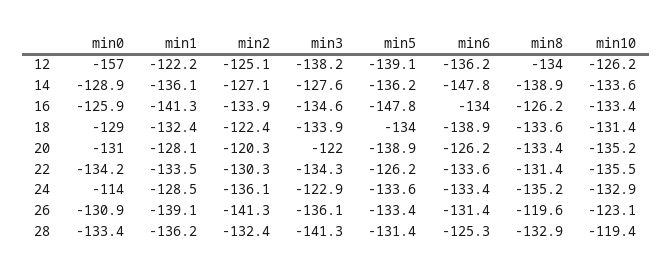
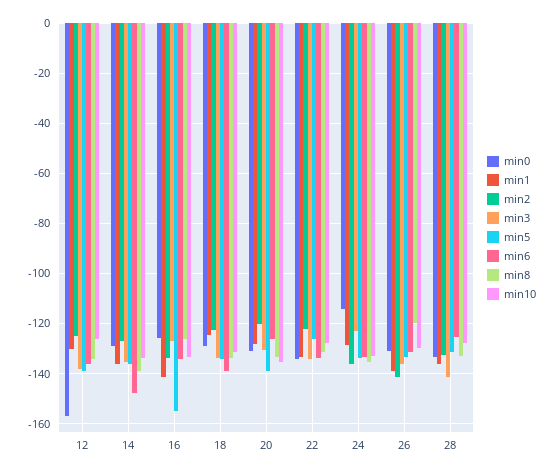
  {
    "min0": {
      "12": -157,
      "14": -128.9,
      "16": -125.9,
      "18": -129,
      "20": -131,
      "22": -134.2,
      "24": -114,
      "26": -130.9,
      "28": -133.4
    },
    "min1": {
-     "12": -122.2,
+     "12": -130,
      "14": -136.1,
      "16": -141.3,
-     "18": -132.4,
+     "18": -125,
      "20": -128.1,
      "22": -133.5,
      "24": -128.5,
      "26": -139.1,
      "28": -136.2
    },
    "min2": {
      "12": -125.1,
      "14": -127.1,
      "16": -133.9,
      "18": -122.4,
      "20": -120.3,
-     "22": -130.3,
+     "22": -122.5,
      "24": -136.1,
      "26": -141.3,
      "28": -132.4
    },
    "min3": {
      "12": -138.2,
-     "14": -127.6,
+     "14": -135,
-     "16": -134.6,
+     "16": -127.5,
      "18": -133.9,
-     "20": -122,
+     "20": -130,
      "22": -134.3,
      "24": -122.9,
      "26": -136.1,
      "28": -141.3
    },
    "min5": {
      "12": -139.1,
      "14": -136.2,
-     "16": -147.8,
+     "16": -155,
      "18": -134,
      "20": -138.9,
      "22": -126.2,
      "24": -133.6,
      "26": -133.4,
      "28": -131.4
    },
    "min6": {
      "12": -136.2,
      "14": -147.8,
      "16": -134,
      "18": -138.9,
      "20": -126.2,
      "22": -133.6,
      "24": -133.4,
      "26": -131.4,
      "28": -125.3
    },
    "min8": {
      "12": -134,
      "14": -138.9,
      "16": -126.2,
      "18": -133.6,
      "20": -133.4,
      "22": -131.4,
      "24": -135.2,
      "26": -119.6,
      "28": -132.9
    },
    "min10": {
      "12": -126.2,
      "14": -133.6,
      "16": -133.4,
      "18": -131.4,
      "20": -135.2,
-     "22": -135.5,
+     "22": -127.5,
      "24": -132.9,
-     "26": -123.1,
+     "26": -130,
-     "28": -119.4
+     "28": -127.5
    }
  }

